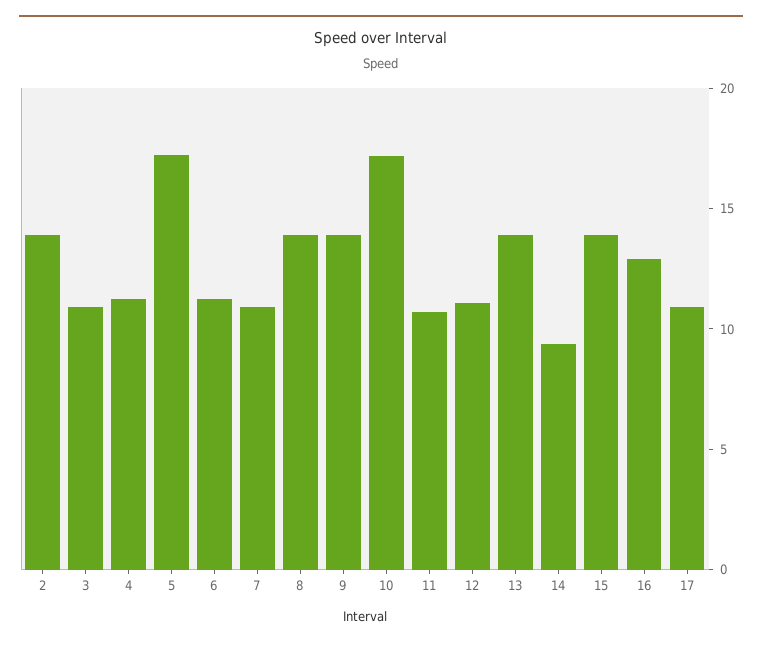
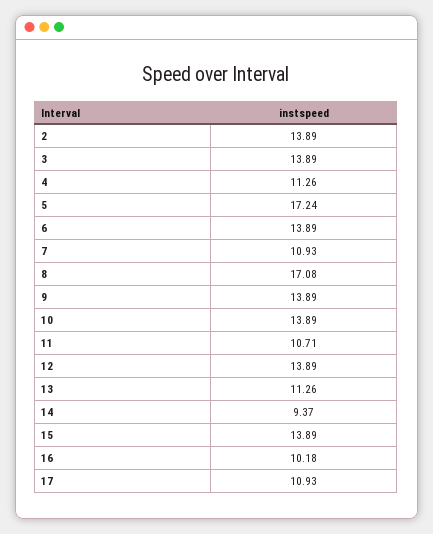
  {
    "2": 13.89,
-   "3": 11,
+   "3": 13.89,
    "4": 11.26,
    "5": 17.24,
-   "6": 11,
+   "6": 13.89,
    "7": 10.93,
-   "8": 14,
+   "8": 17.08,
    "9": 13.89,
-   "10": 17,
+   "10": 13.89,
    "11": 10.71,
-   "12": 11,
+   "12": 13.89,
-   "13": 14,
+   "13": 11.26,
    "14": 9.37,
    "15": 13.89,
-   "16": 13,
+   "16": 10.18,
    "17": 10.93
  }

